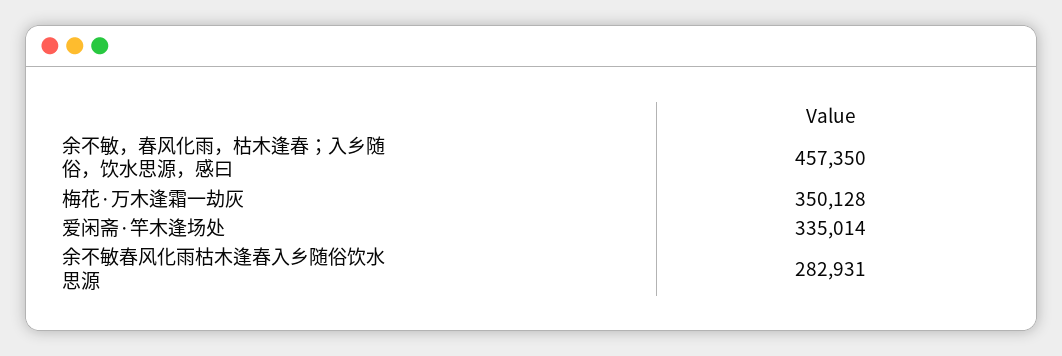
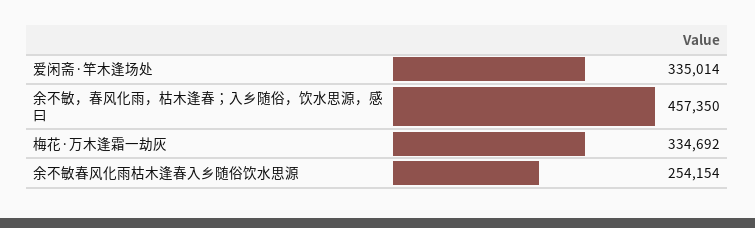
  {
    "余不敏，春风化雨，枯木逢春；入乡随俗，饮水思源，感曰": 457350,
-   "梅花·万木逢霜一劫灰": 350128,
+   "梅花·万木逢霜一劫灰": 334692,
    "爱闲斋·竿木逢场处": 335014,
-   "余不敏春风化雨枯木逢春入乡随俗饮水思源": 282931
+   "余不敏春风化雨枯木逢春入乡随俗饮水思源": 254154
  }

